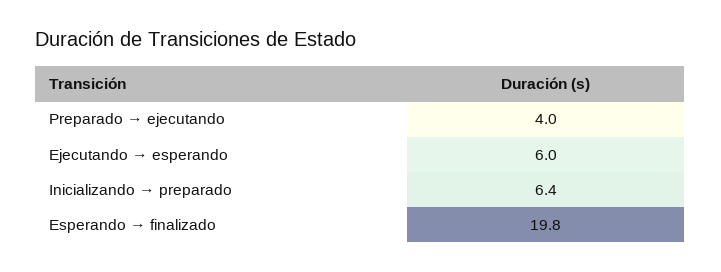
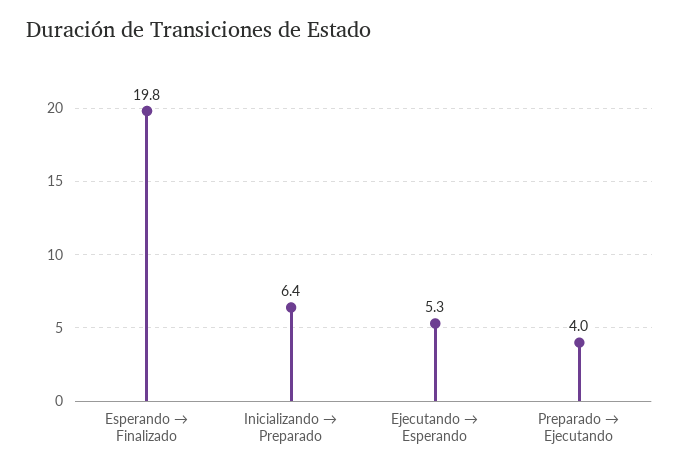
  {
    "Preparado → ejecutando": 4,
-   "Ejecutando → esperando": 6,
+   "Ejecutando → esperando": 5.3,
    "Inicializando → preparado": 6.4,
    "Esperando → finalizado": 19.8
  }

